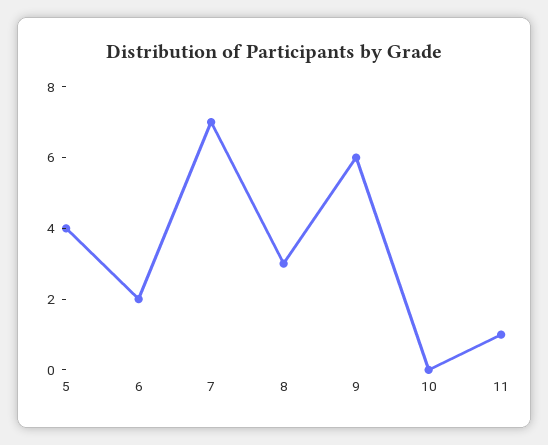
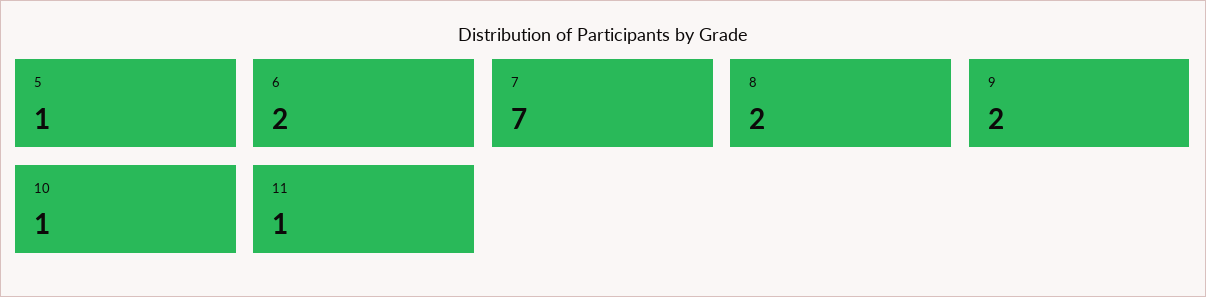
  {
-   "5": 4,
+   "5": 1,
    "6": 2,
    "7": 7,
-   "8": 3,
+   "8": 2,
-   "9": 6,
+   "9": 2,
-   "10": 0,
+   "10": 1,
    "11": 1
  }

